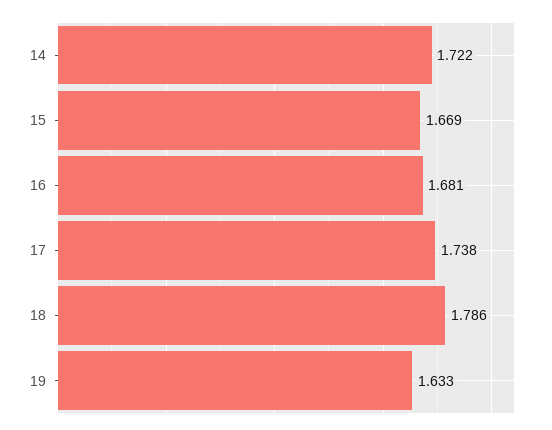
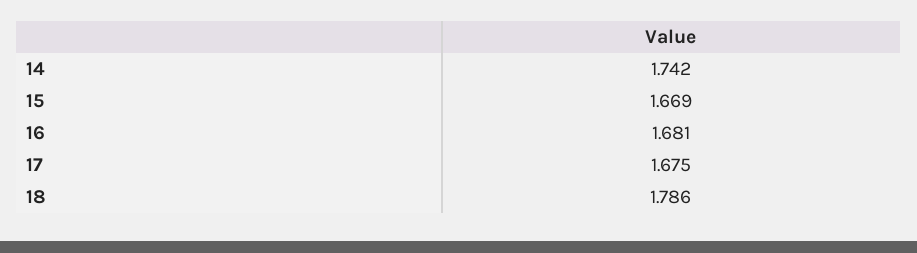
  {
-   "14": 1.722,
+   "14": 1.742,
    "15": 1.669,
    "16": 1.681,
-   "17": 1.738,
+   "17": 1.675,
-   "18": 1.786,
+   "18": 1.786
-   "19": 1.633
  }

